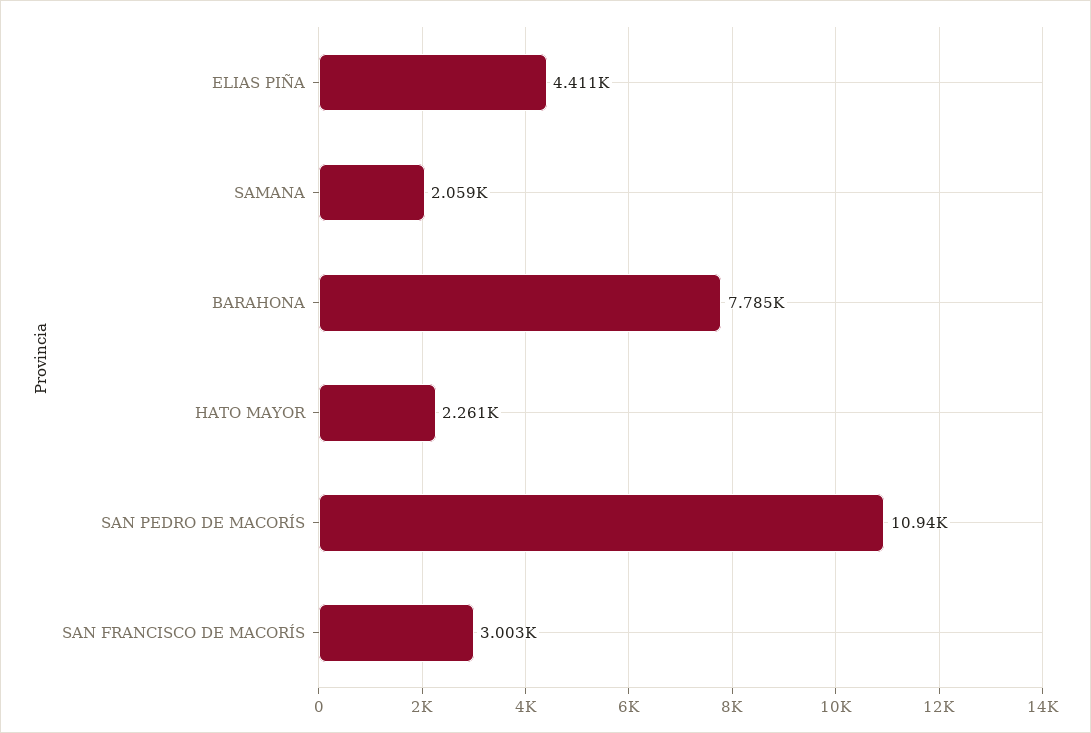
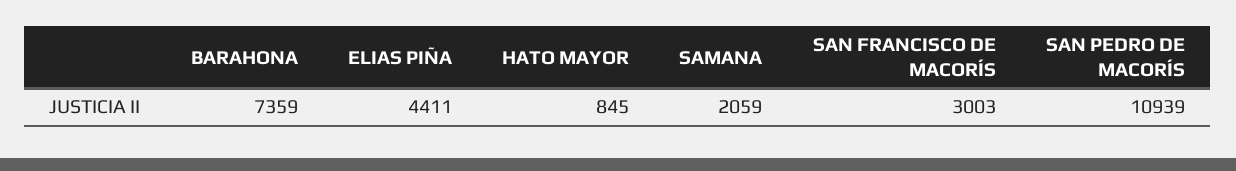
  {
    "ELIAS PIÑA": 4411,
    "SAMANA": 2059,
-   "BARAHONA": 7785,
+   "BARAHONA": 7359,
-   "HATO MAYOR": 2261,
+   "HATO MAYOR": 845,
    "SAN PEDRO DE MACORÍS": 10939,
    "SAN FRANCISCO DE MACORÍS": 3003
  }

